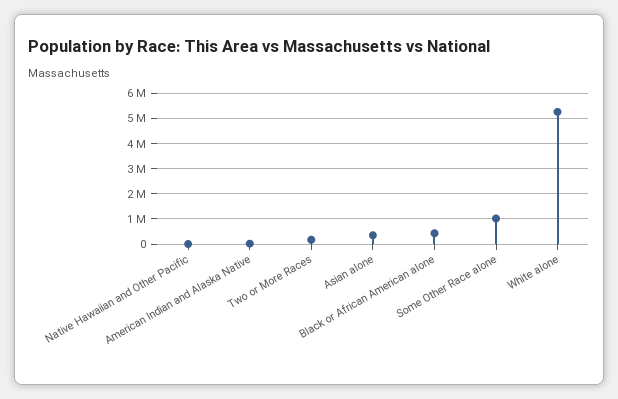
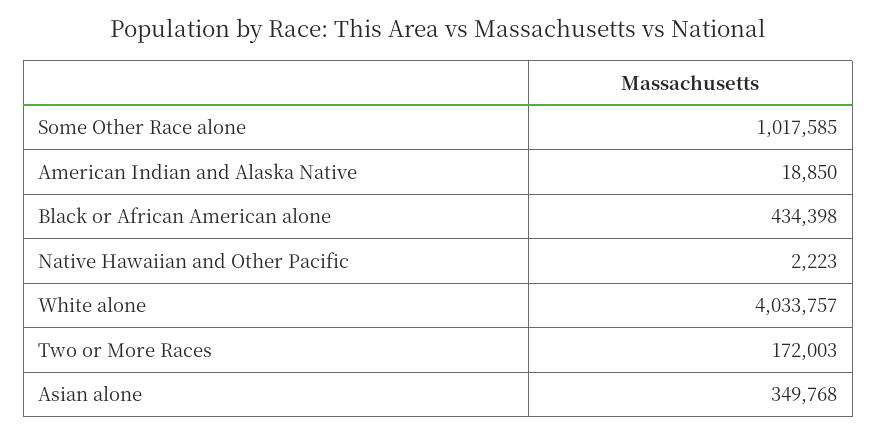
  {
    "Native Hawaiian and Other Pacific": 2223,
    "American Indian and Alaska Native": 18850,
    "Two or More Races": 172003,
    "Asian alone": 349768,
    "Black or African American alone": 434398,
    "Some Other Race alone": 1017585,
-   "White alone": 5250000
+   "White alone": 4033757
  }

